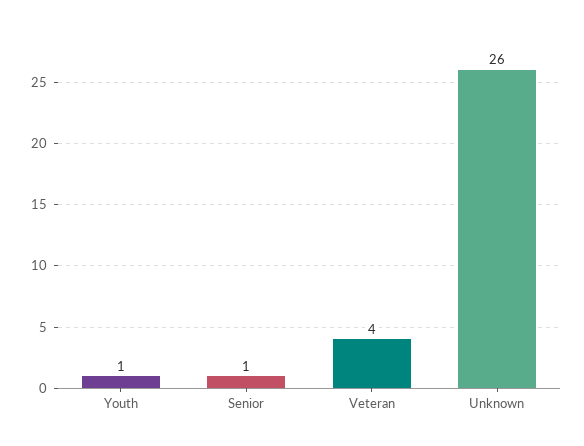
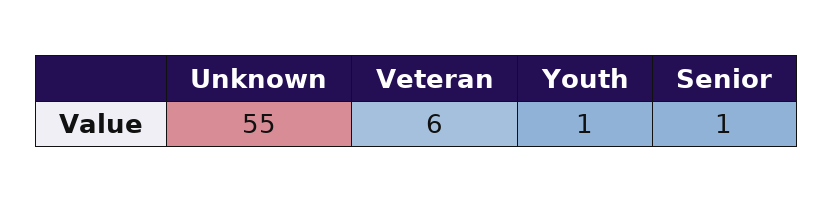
  {
    "Youth": 1,
    "Senior": 1,
-   "Veteran": 4,
+   "Veteran": 6,
-   "Unknown": 26
+   "Unknown": 55
  }

